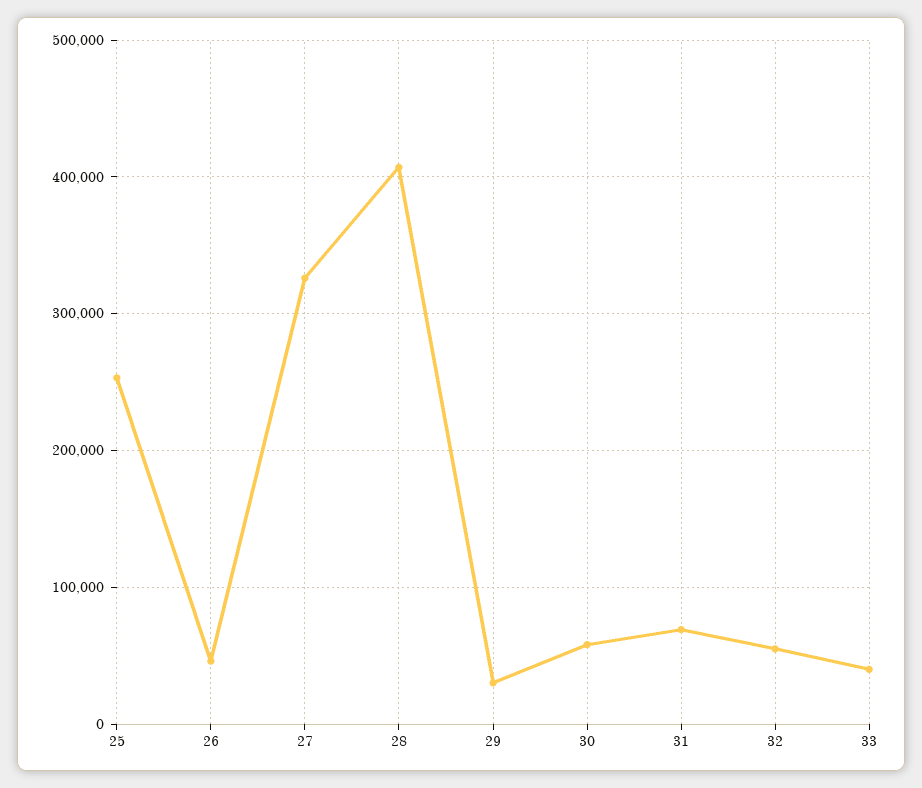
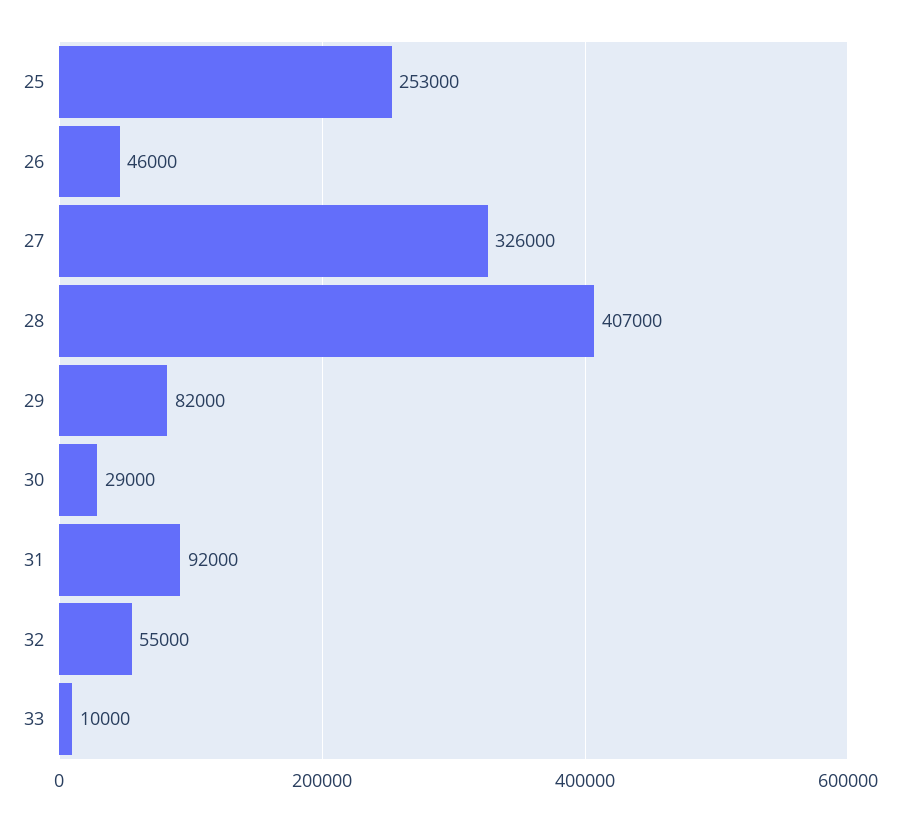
  {
    "25": 253000,
    "26": 46000,
    "27": 326000,
    "28": 407000,
-   "29": 30000,
+   "29": 82000,
-   "30": 60000,
+   "30": 29000,
-   "31": 70000,
+   "31": 92000,
    "32": 55000,
-   "33": 40000
+   "33": 10000
  }

